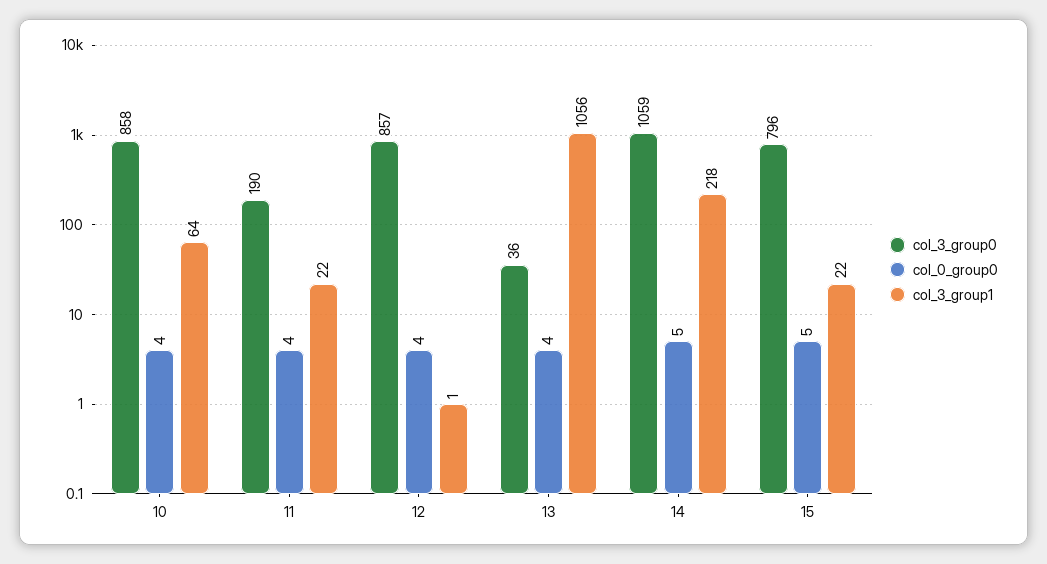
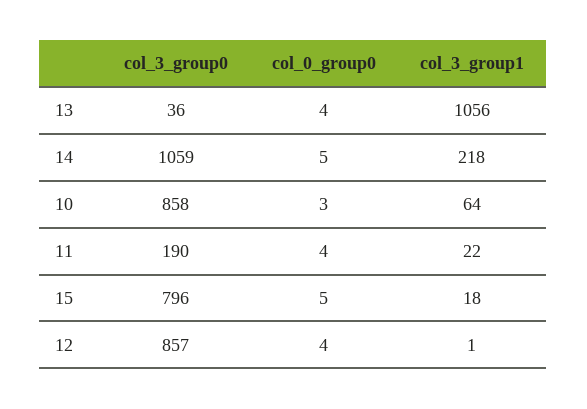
  {
    "col_3_group0": {
      "10": 858,
      "11": 190,
      "12": 857,
      "13": 36,
      "14": 1059,
      "15": 796
    },
    "col_0_group0": {
-     "10": 4,
+     "10": 3,
      "11": 4,
      "12": 4,
      "13": 4,
      "14": 5,
      "15": 5
    },
    "col_3_group1": {
      "10": 64,
      "11": 22,
      "12": 1,
      "13": 1056,
      "14": 218,
-     "15": 22
+     "15": 18
    }
  }

